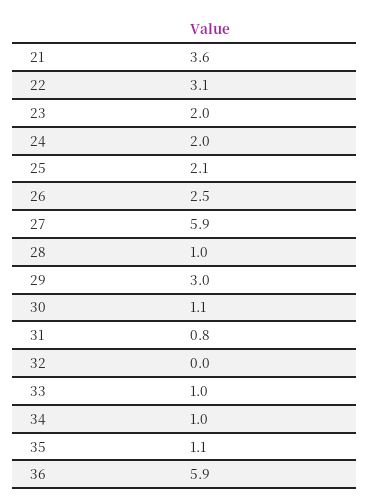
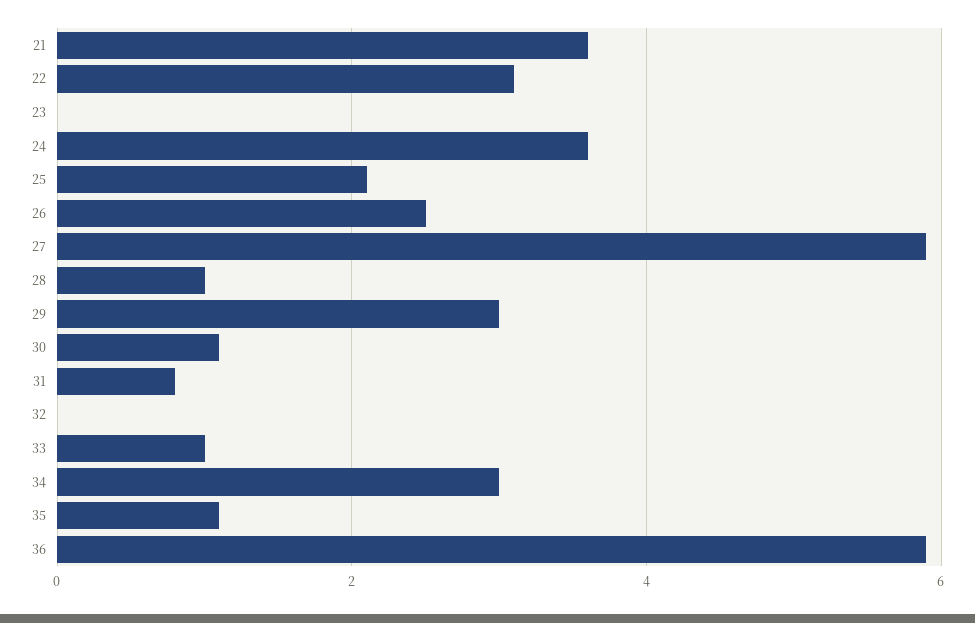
  {
    "21": 3.6,
    "22": 3.1,
-   "23": 2,
+   "23": 0,
-   "24": 2,
+   "24": 3.5,
    "25": 2.1,
    "26": 2.5,
    "27": 5.9,
    "28": 1,
    "29": 3,
    "30": 1.1,
    "31": 0.8,
    "32": 0,
    "33": 1,
-   "34": 1,
+   "34": 3,
    "35": 1.1,
    "36": 5.9
  }

